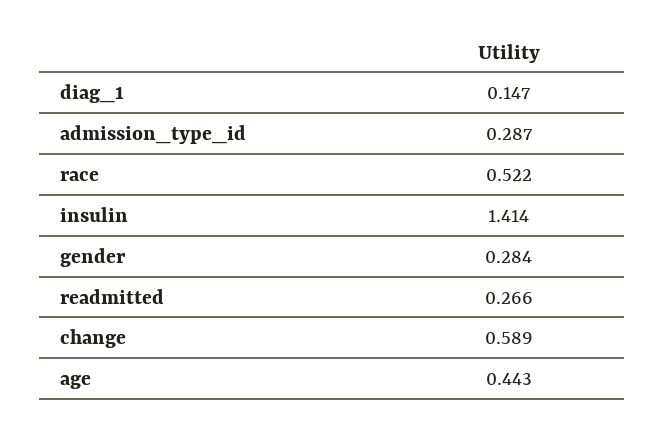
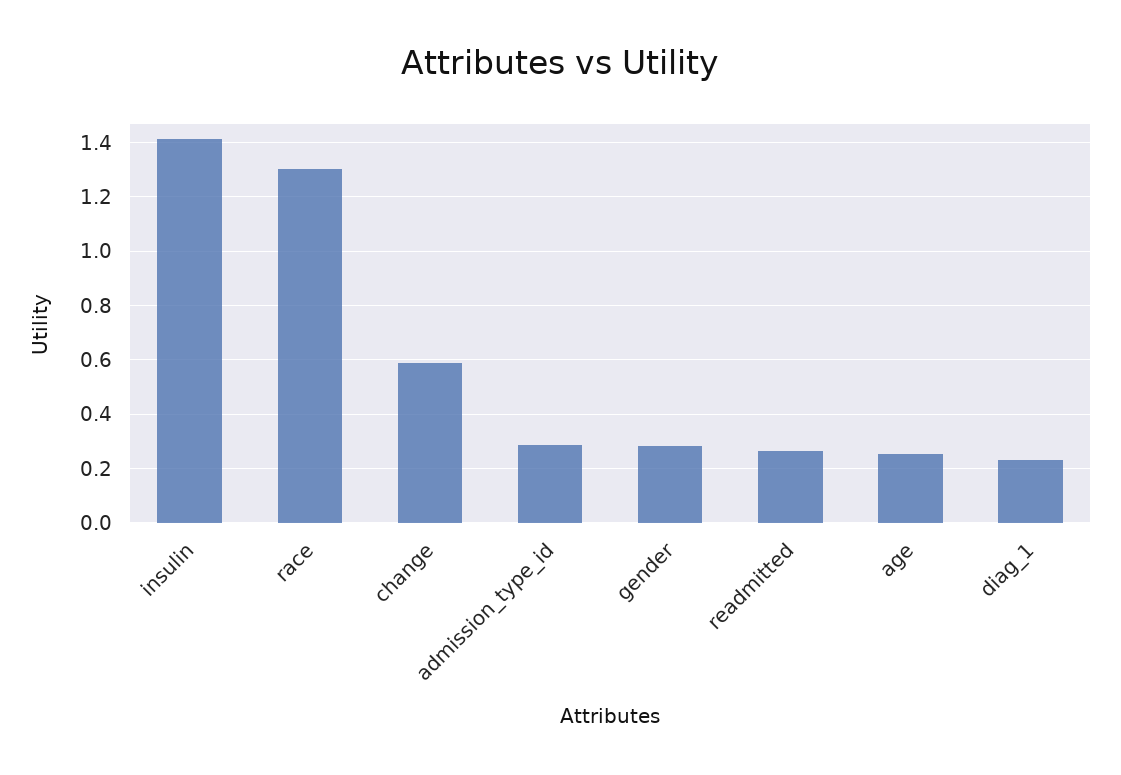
  {
-   "diag_1": 0.147,
+   "diag_1": 0.225,
    "admission_type_id": 0.287,
-   "race": 0.522,
+   "race": 1.3,
    "insulin": 1.414,
    "gender": 0.284,
    "readmitted": 0.266,
    "change": 0.589,
-   "age": 0.443
+   "age": 0.25
  }

